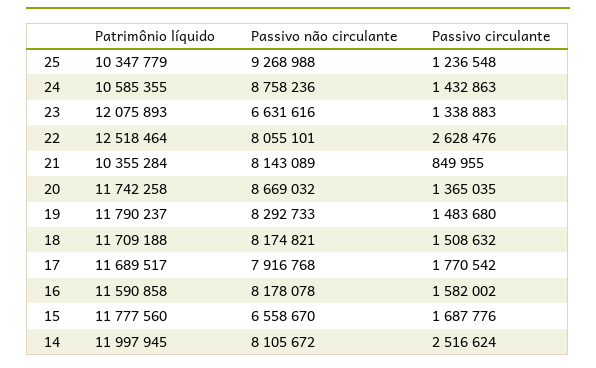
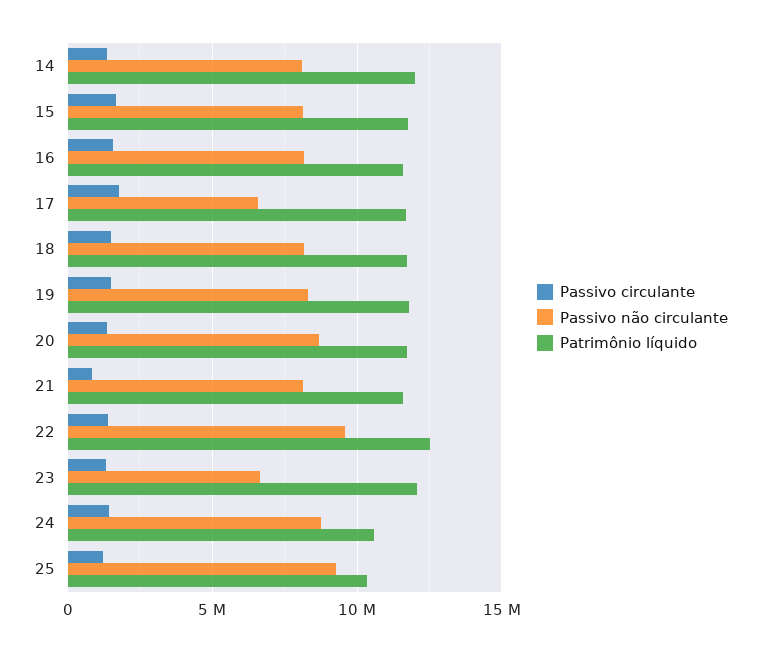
  {
    "Patrimônio líquido": {
      "25": 10347779,
      "24": 10585355,
      "23": 12075893,
      "22": 12518464,
-     "21": 10355284,
+     "21": 11500000,
      "20": 11742258,
      "19": 11790237,
      "18": 11709188,
      "17": 11689517,
      "16": 11590858,
      "15": 11777560,
      "14": 11997945
    },
    "Passivo não circulante": {
      "25": 9268988,
      "24": 8758236,
      "23": 6631616,
-     "22": 8055101,
+     "22": 9500000,
      "21": 8143089,
      "20": 8669032,
      "19": 8292733,
      "18": 8174821,
-     "17": 7916768,
+     "17": 6500000,
      "16": 8178078,
-     "15": 6558670,
+     "15": 8000000,
      "14": 8105672
    },
    "Passivo circulante": {
      "25": 1236548,
      "24": 1432863,
      "23": 1338883,
-     "22": 2628476,
+     "22": 1500000,
      "21": 849955,
      "20": 1365035,
      "19": 1483680,
      "18": 1508632,
      "17": 1770542,
      "16": 1582002,
      "15": 1687776,
-     "14": 2516624
+     "14": 1500000
    }
  }

